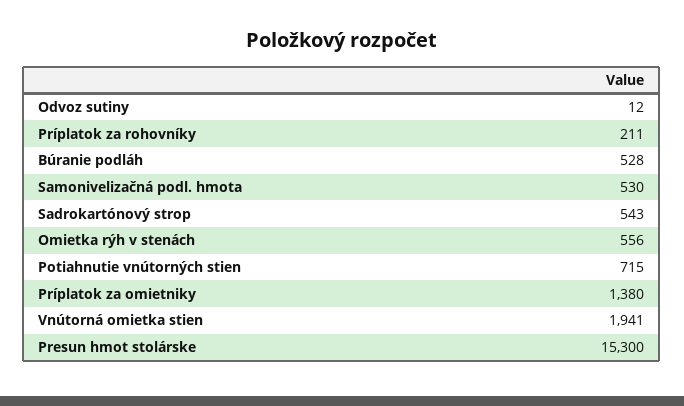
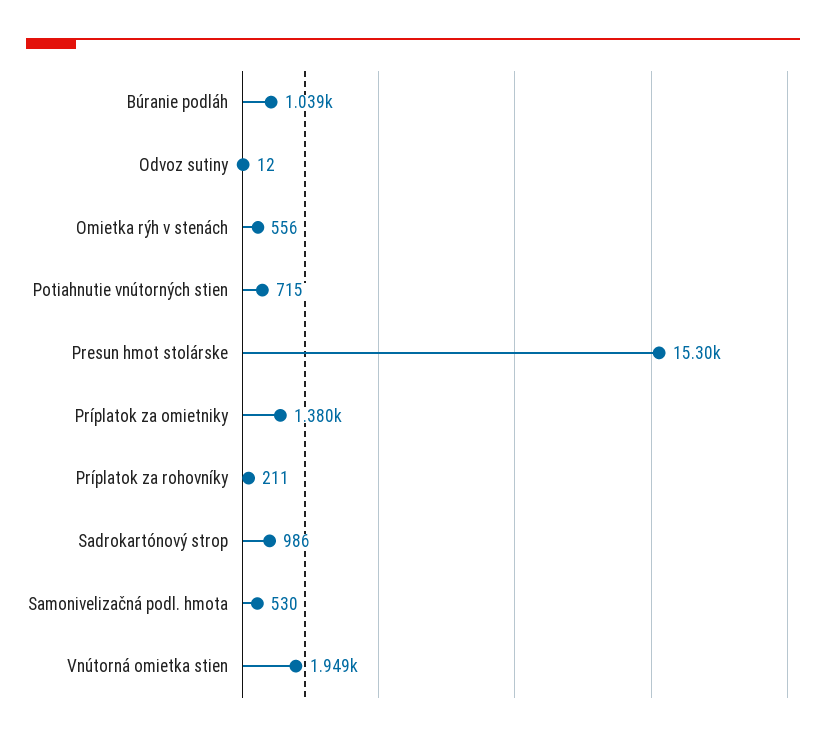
  {
    "Odvoz sutiny": 12,
    "Príplatok za rohovníky": 211,
-   "Búranie podláh": 528,
+   "Búranie podláh": 1039,
    "Samonivelizačná podl. hmota": 530,
-   "Sadrokartónový strop": 543,
+   "Sadrokartónový strop": 986,
    "Omietka rýh v stenách": 556,
    "Potiahnutie vnútorných stien": 715,
    "Príplatok za omietniky": 1380,
-   "Vnútorná omietka stien": 1941,
+   "Vnútorná omietka stien": 1949,
    "Presun hmot stolárske": 15300
  }

